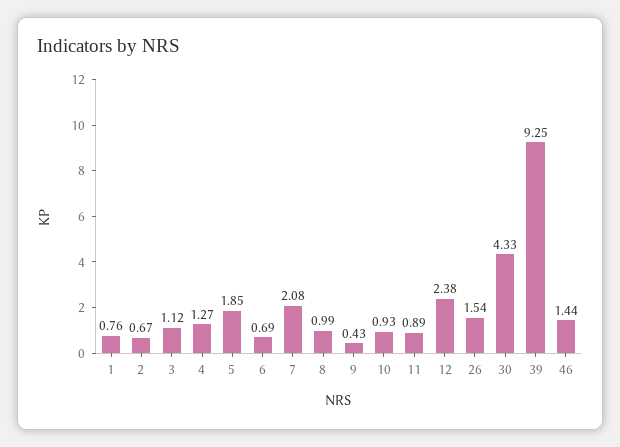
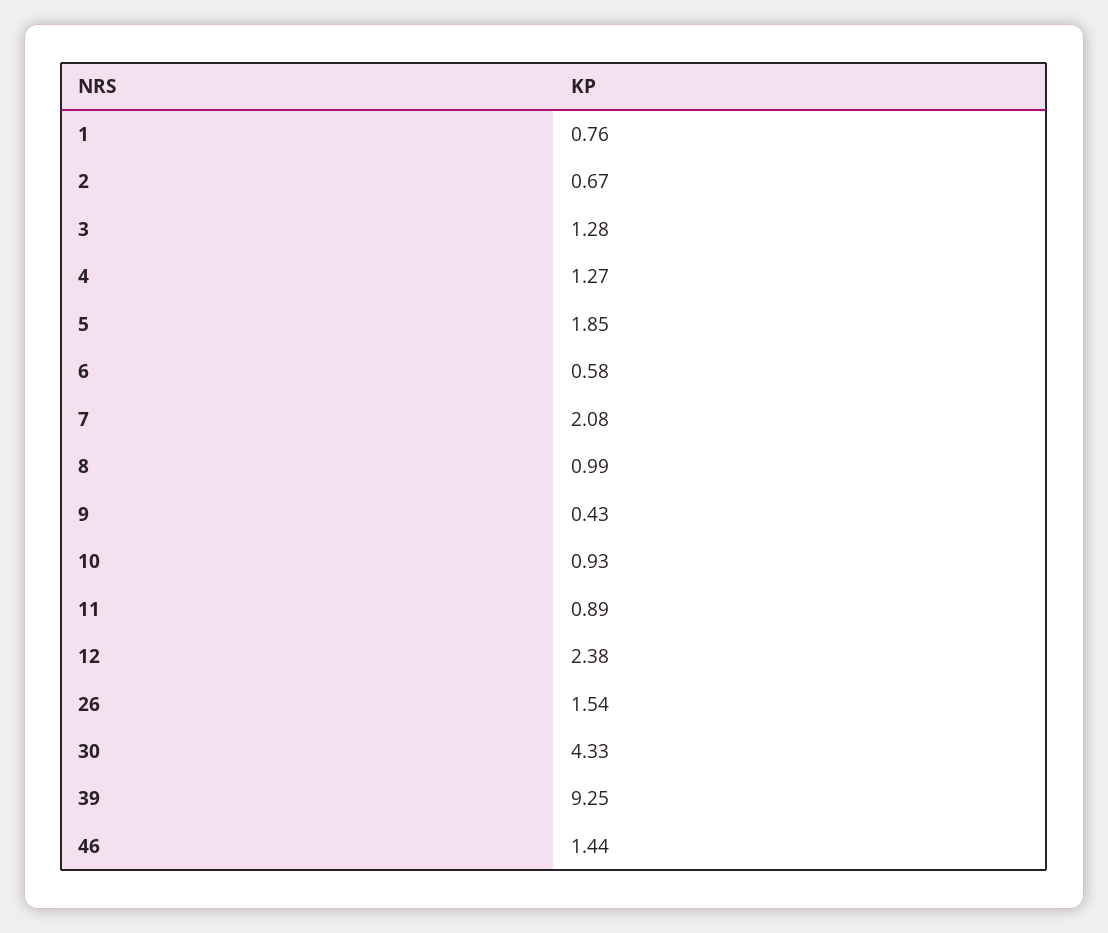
  {
    "1": 0.76,
    "2": 0.67,
-   "3": 1.12,
+   "3": 1.28,
    "4": 1.27,
    "5": 1.85,
-   "6": 0.69,
+   "6": 0.58,
    "7": 2.08,
    "8": 0.99,
    "9": 0.43,
    "10": 0.93,
    "11": 0.89,
    "12": 2.38,
    "26": 1.54,
    "30": 4.33,
    "39": 9.25,
    "46": 1.44
  }

